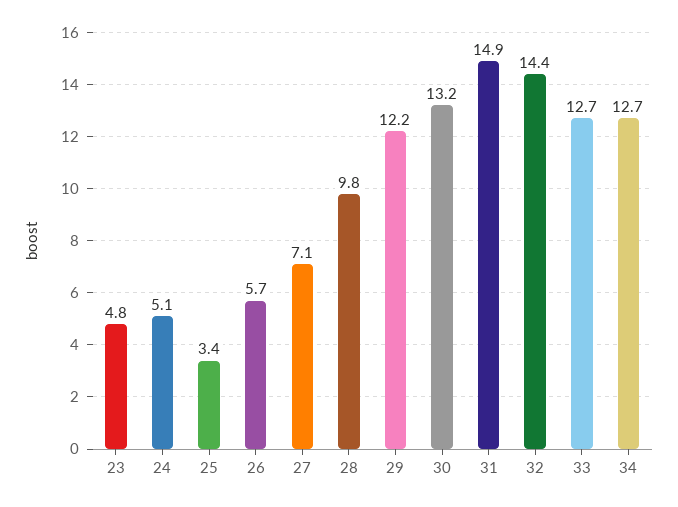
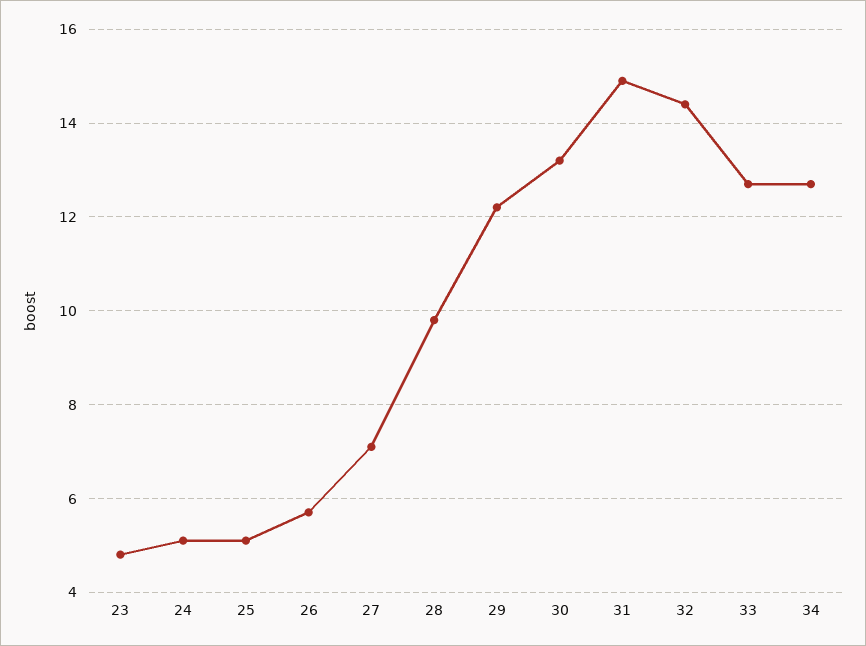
  {
    "23": 4.8,
    "24": 5.1,
-   "25": 3.4,
+   "25": 5,
    "26": 5.7,
    "27": 7.1,
    "28": 9.8,
    "29": 12.2,
    "30": 13.2,
    "31": 14.9,
    "32": 14.4,
    "33": 12.7,
    "34": 12.7
  }

